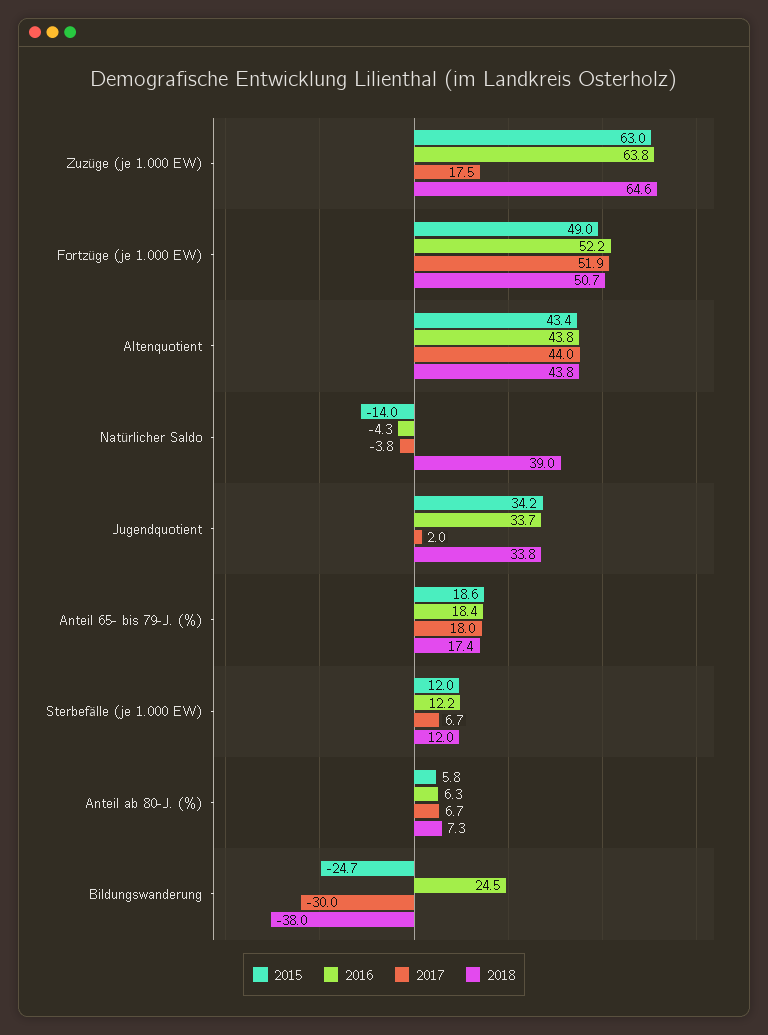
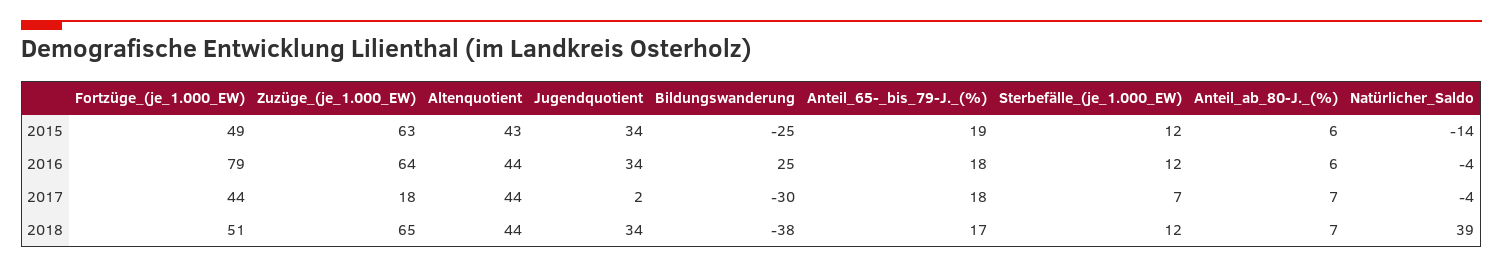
  {
    "2015": {
      "Zuzüge (je 1.000 EW)": 63,
      "Fortzüge (je 1.000 EW)": 49,
      "Altenquotient": 43.4,
      "Natürlicher Saldo": -14,
      "Jugendquotient": 34.2,
      "Anteil 65- bis 79-J. (%)": 18.6,
      "Sterbefälle (je 1.000 EW)": 12,
      "Anteil ab 80-J. (%)": 5.8,
      "Bildungswanderung": -24.7
    },
    "2016": {
      "Zuzüge (je 1.000 EW)": 63.8,
-     "Fortzüge (je 1.000 EW)": 52.2,
+     "Fortzüge (je 1.000 EW)": 79,
      "Altenquotient": 43.8,
      "Natürlicher Saldo": -4.3,
      "Jugendquotient": 33.7,
      "Anteil 65- bis 79-J. (%)": 18.4,
      "Sterbefälle (je 1.000 EW)": 12.2,
      "Anteil ab 80-J. (%)": 6.3,
      "Bildungswanderung": 24.5
    },
    "2017": {
      "Zuzüge (je 1.000 EW)": 17.5,
-     "Fortzüge (je 1.000 EW)": 51.9,
+     "Fortzüge (je 1.000 EW)": 44,
      "Altenquotient": 44,
      "Natürlicher Saldo": -3.8,
      "Jugendquotient": 2,
      "Anteil 65- bis 79-J. (%)": 18,
      "Sterbefälle (je 1.000 EW)": 6.7,
      "Anteil ab 80-J. (%)": 6.7,
      "Bildungswanderung": -30
    },
    "2018": {
      "Zuzüge (je 1.000 EW)": 64.6,
      "Fortzüge (je 1.000 EW)": 50.7,
      "Altenquotient": 43.8,
      "Natürlicher Saldo": 39,
      "Jugendquotient": 33.8,
      "Anteil 65- bis 79-J. (%)": 17.4,
      "Sterbefälle (je 1.000 EW)": 12,
      "Anteil ab 80-J. (%)": 7.3,
      "Bildungswanderung": -38
    }
  }

